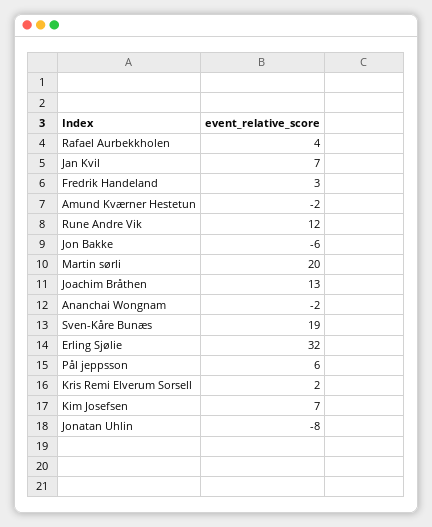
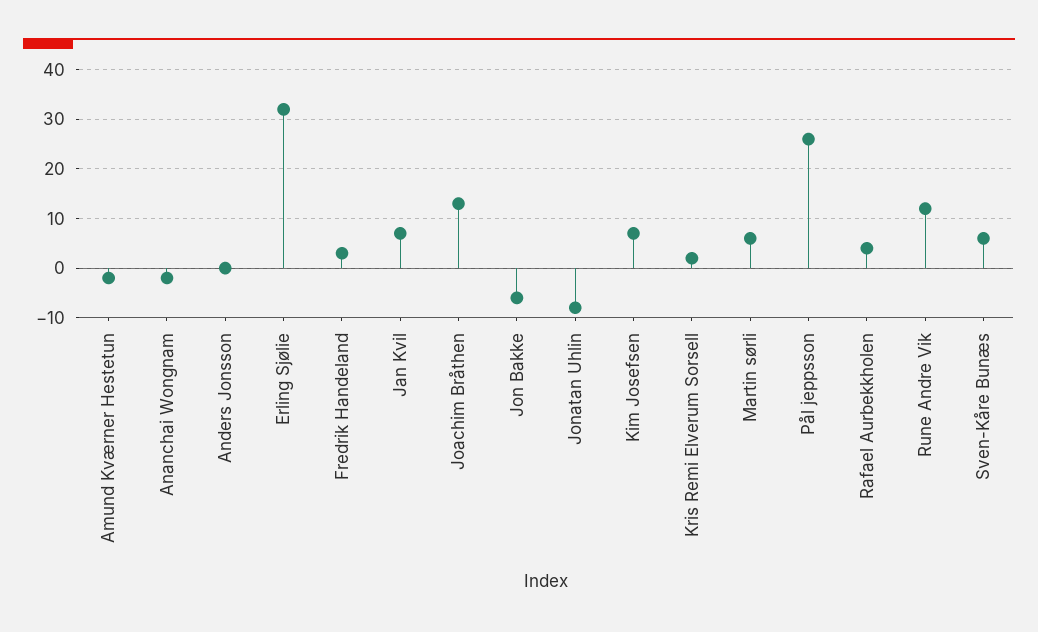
  {
    "Rafael Aurbekkholen": 4,
    "Jan Kvil": 7,
    "Fredrik Handeland": 3,
    "Amund Kværner Hestetun": -2,
    "Rune Andre Vik": 12,
    "Jon Bakke": -6,
-   "Martin sørli": 20,
+   "Martin sørli": 5,
    "Joachim Bråthen": 13,
    "Ananchai Wongnam": -2,
-   "Sven-Kåre Bunæs": 19,
+   "Sven-Kåre Bunæs": 5,
    "Erling Sjølie": 32,
-   "Pål jeppsson": 6,
+   "Pål jeppsson": 25,
    "Kris Remi Elverum Sorsell": 2,
    "Kim Josefsen": 7,
-   "Jonatan Uhlin": -8
+   "Jonatan Uhlin": -8,
+   "Anders Jonsson": 0
  }

